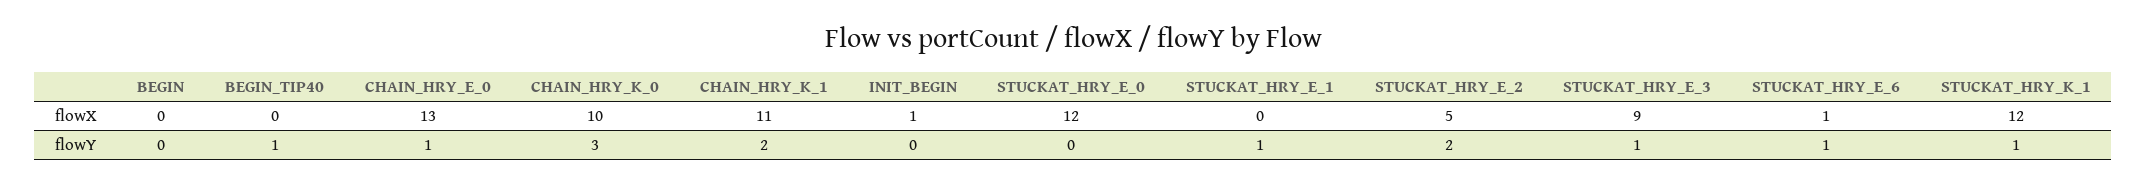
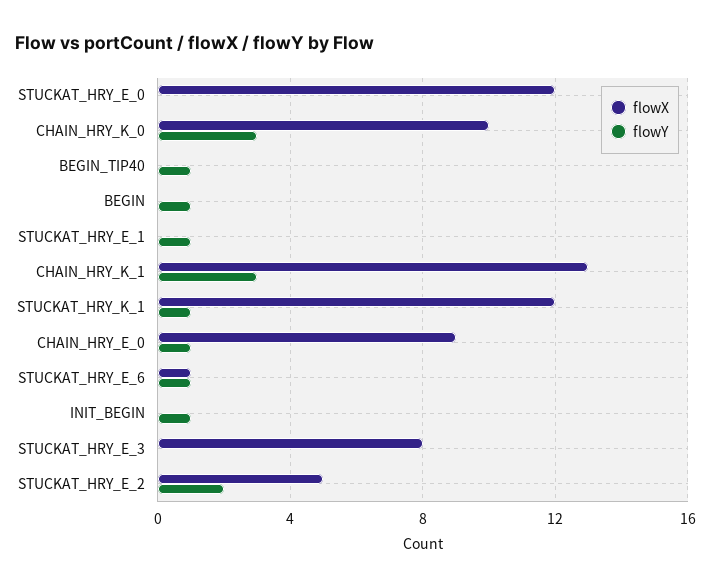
  {
    "flowX": {
      "BEGIN": 0,
      "BEGIN_TIP40": 0,
-     "CHAIN_HRY_E_0": 13,
+     "CHAIN_HRY_E_0": 9,
      "CHAIN_HRY_K_0": 10,
-     "CHAIN_HRY_K_1": 11,
+     "CHAIN_HRY_K_1": 13,
-     "INIT_BEGIN": 1,
+     "INIT_BEGIN": 0,
      "STUCKAT_HRY_E_0": 12,
      "STUCKAT_HRY_E_1": 0,
      "STUCKAT_HRY_E_2": 5,
-     "STUCKAT_HRY_E_3": 9,
+     "STUCKAT_HRY_E_3": 8,
      "STUCKAT_HRY_E_6": 1,
      "STUCKAT_HRY_K_1": 12
    },
    "flowY": {
-     "BEGIN": 0,
+     "BEGIN": 1,
      "BEGIN_TIP40": 1,
      "CHAIN_HRY_E_0": 1,
      "CHAIN_HRY_K_0": 3,
-     "CHAIN_HRY_K_1": 2,
+     "CHAIN_HRY_K_1": 3,
-     "INIT_BEGIN": 0,
+     "INIT_BEGIN": 1,
      "STUCKAT_HRY_E_0": 0,
      "STUCKAT_HRY_E_1": 1,
      "STUCKAT_HRY_E_2": 2,
-     "STUCKAT_HRY_E_3": 1,
+     "STUCKAT_HRY_E_3": 0,
      "STUCKAT_HRY_E_6": 1,
      "STUCKAT_HRY_K_1": 1
    }
  }

